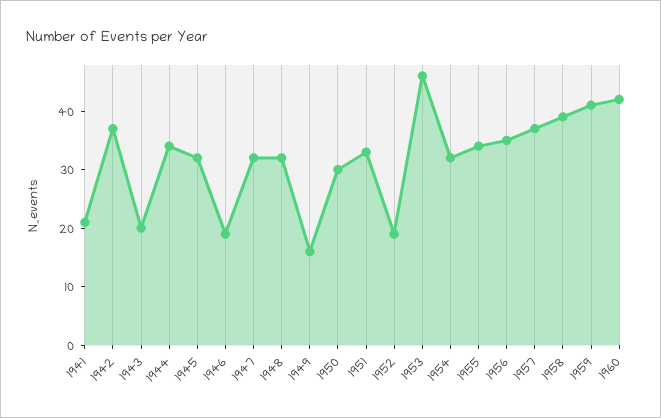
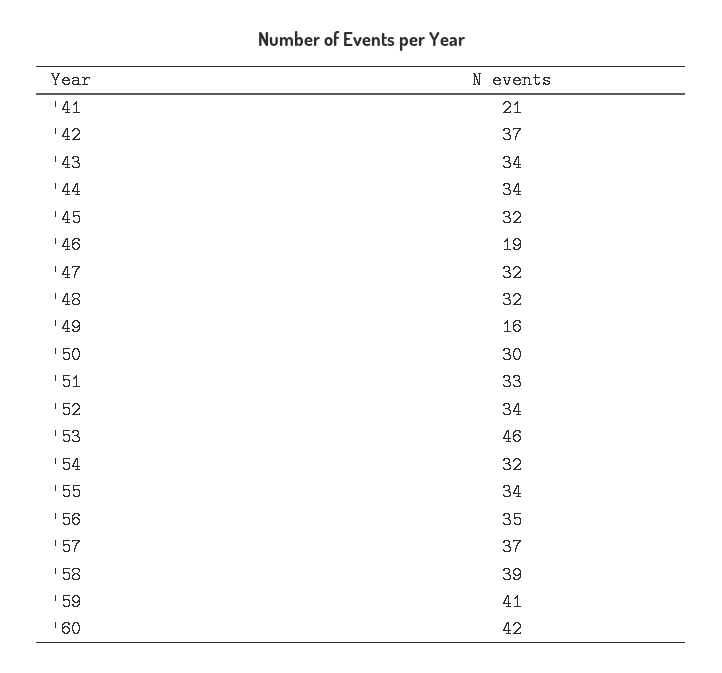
  {
    "1941": 21,
    "1942": 37,
-   "1943": 20,
+   "1943": 34,
    "1944": 34,
    "1945": 32,
    "1946": 19,
    "1947": 32,
    "1948": 32,
    "1949": 16,
    "1950": 30,
    "1951": 33,
-   "1952": 20,
+   "1952": 34,
    "1953": 46,
    "1954": 32,
    "1955": 34,
    "1956": 35,
    "1957": 37,
    "1958": 39,
    "1959": 41,
    "1960": 42
  }

